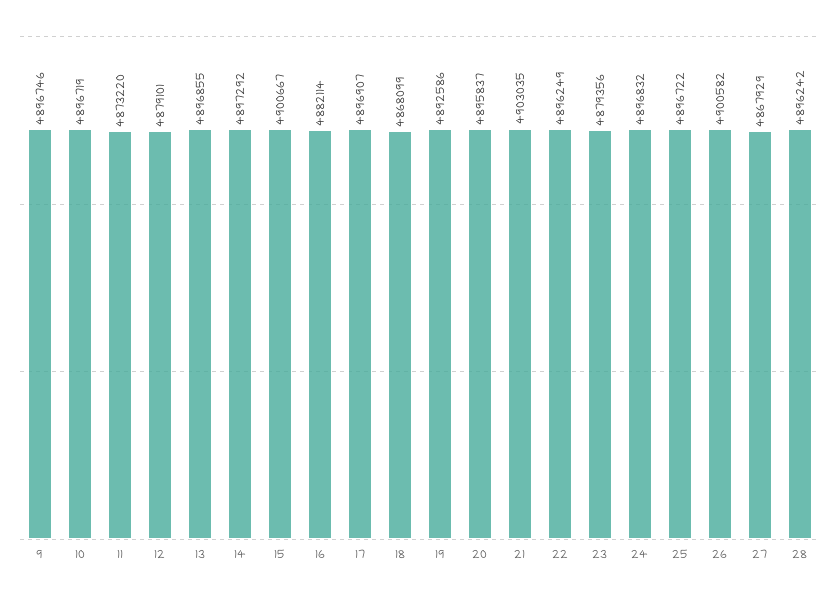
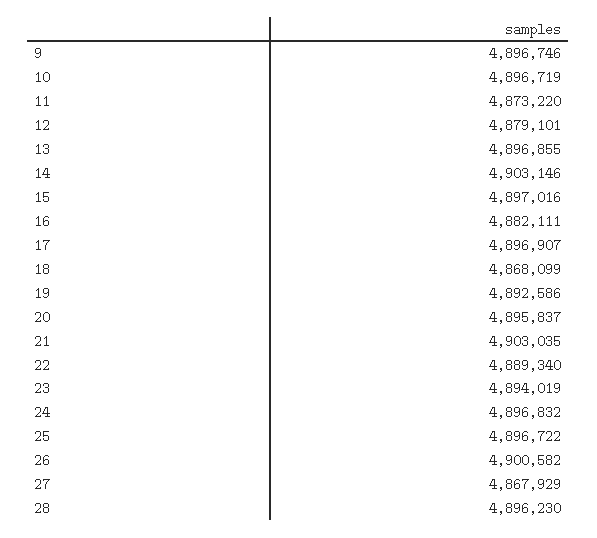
  {
    "9": 4896746,
    "10": 4896719,
    "11": 4873220,
    "12": 4879101,
    "13": 4896855,
-   "14": 4897292,
+   "14": 4903146,
-   "15": 4900667,
+   "15": 4897016,
-   "16": 4882114,
+   "16": 4882111,
    "17": 4896907,
    "18": 4868099,
    "19": 4892586,
    "20": 4895837,
    "21": 4903035,
-   "22": 4896249,
+   "22": 4889340,
-   "23": 4879356,
+   "23": 4894019,
    "24": 4896832,
    "25": 4896722,
    "26": 4900582,
    "27": 4867929,
-   "28": 4896242
+   "28": 4896230
  }

